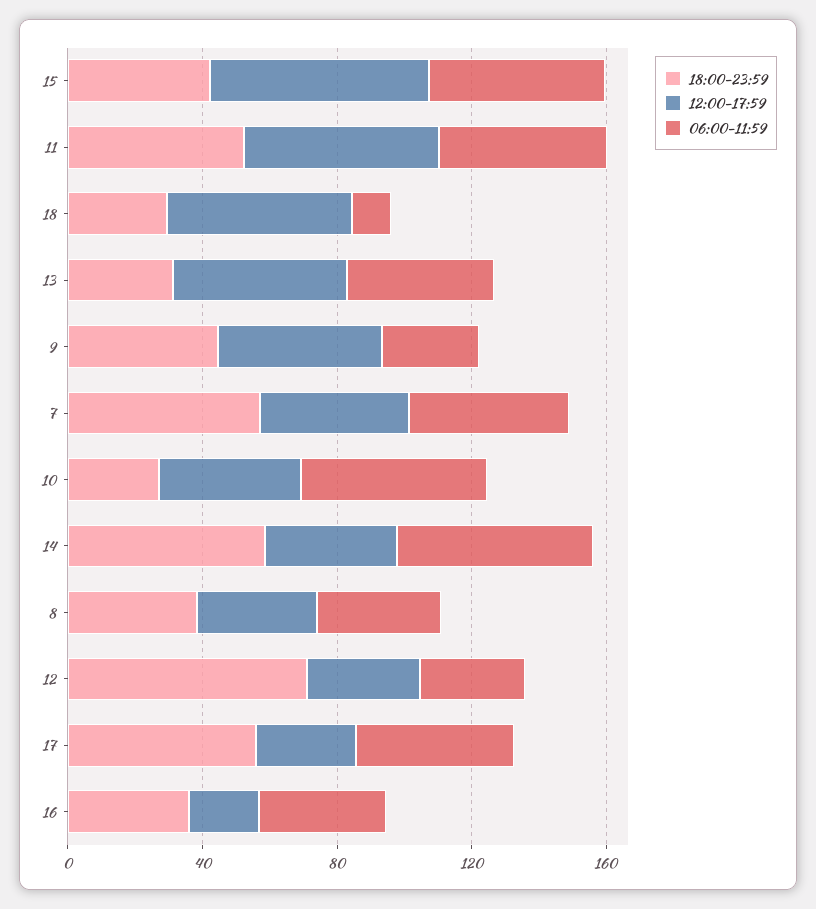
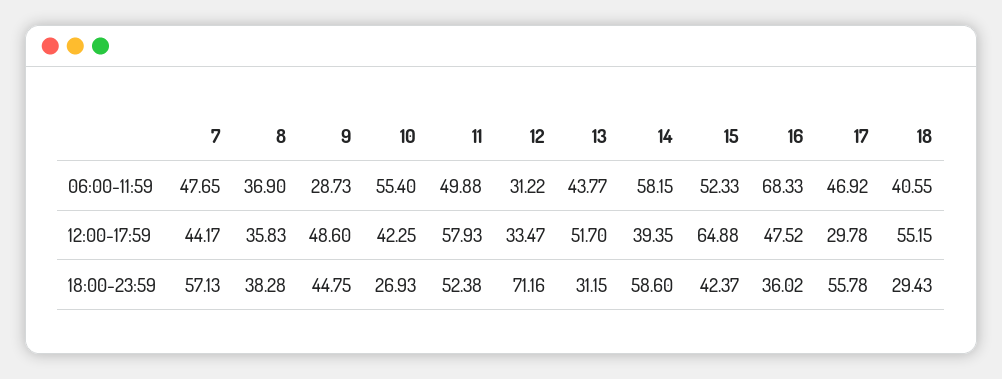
  {
    "18:00-23:59": {
      "15": 42.37,
      "11": 52.38,
      "18": 29.43,
      "13": 31.15,
      "9": 44.75,
      "7": 57.13,
      "10": 26.93,
      "14": 58.6,
      "8": 38.28,
      "12": 71.16,
      "17": 55.78,
      "16": 36.02
    },
    "12:00-17:59": {
      "15": 64.88,
      "11": 57.93,
      "18": 55.15,
      "13": 51.7,
      "9": 48.6,
      "7": 44.17,
      "10": 42.25,
      "14": 39.35,
      "8": 35.83,
      "12": 33.47,
      "17": 29.78,
-     "16": 20
+     "16": 47.52
    },
    "06:00-11:59": {
      "15": 52.33,
      "11": 49.88,
-     "18": 10,
+     "18": 40.55,
      "13": 43.77,
      "9": 28.73,
      "7": 47.65,
      "10": 55.4,
      "14": 58.15,
      "8": 36.9,
      "12": 31.22,
      "17": 46.92,
-     "16": 40
+     "16": 68.33
    }
  }

